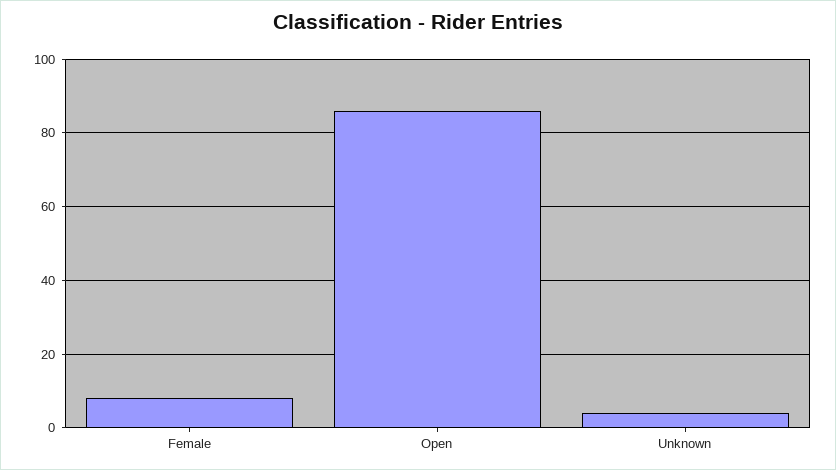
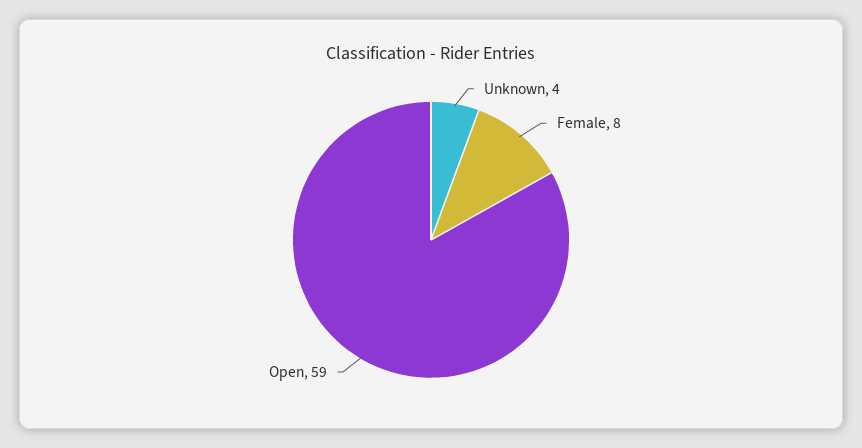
  {
    "Female": 8,
-   "Open": 85,
+   "Open": 59,
    "Unknown": 4
  }

